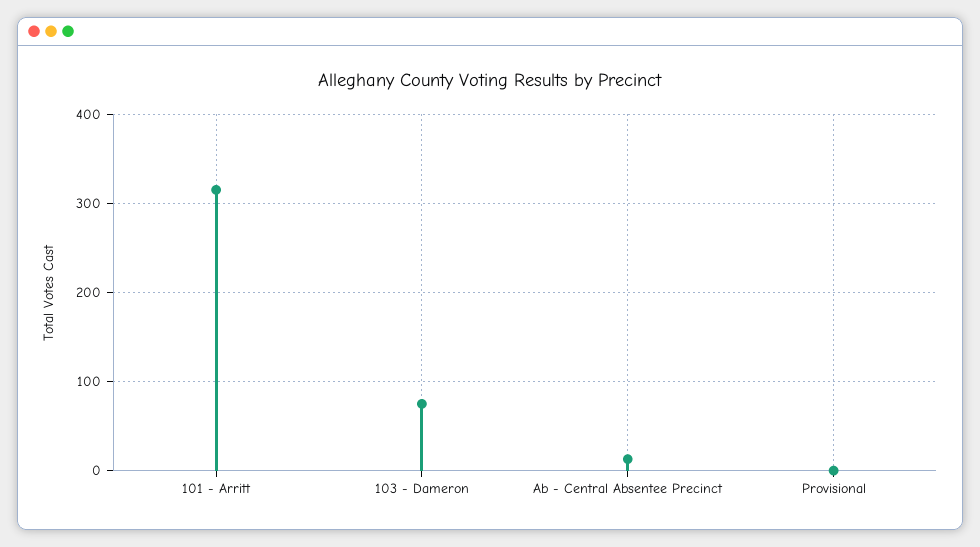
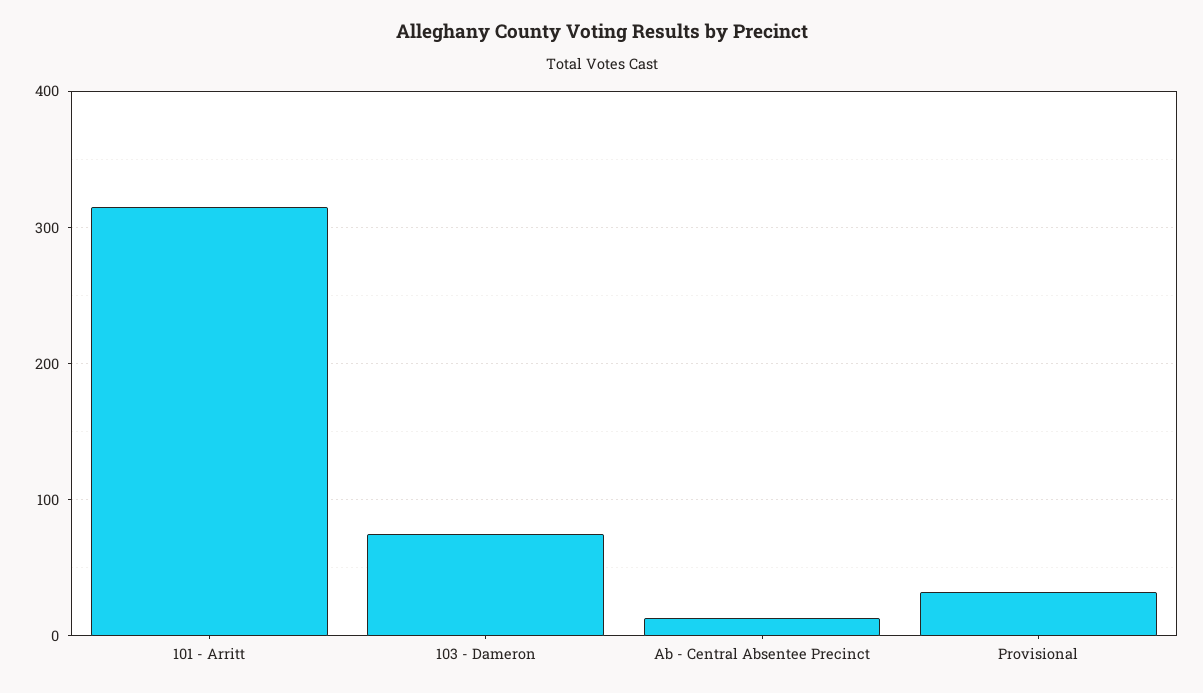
  {
    "101 - Arritt": 320,
    "103 - Dameron": 80,
    "Ab - Central Absentee Precinct": 10,
-   "Provisional": 0
+   "Provisional": 30
  }

